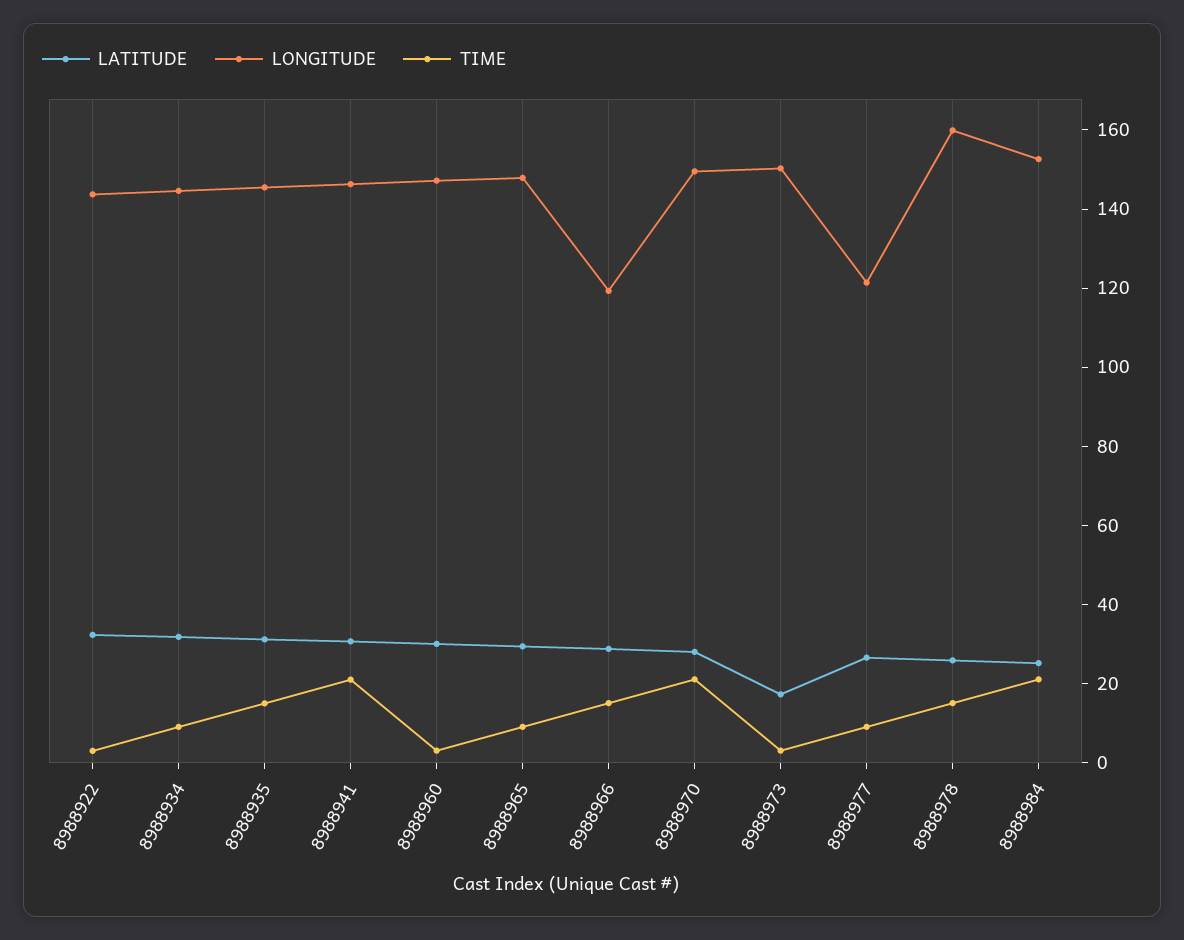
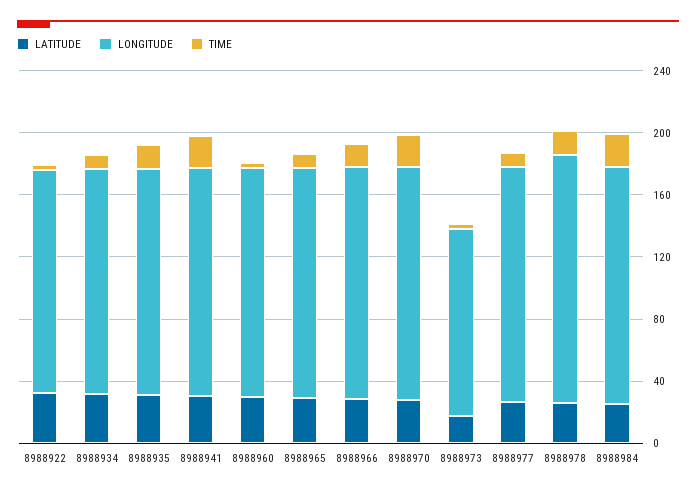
  {
    "LATITUDE": {
      "8988922": 30,
      "8988934": 30,
      "8988935": 30,
      "8988941": 30,
      "8988960": 30,
      "8988965": 30,
      "8988966": 30,
      "8988970": 30,
      "8988973": 15,
      "8988977": 25,
      "8988978": 25,
      "8988984": 25
    },
    "LONGITUDE": {
      "8988922": 145,
      "8988934": 145,
      "8988935": 145,
      "8988941": 145,
      "8988960": 145,
      "8988965": 150,
-     "8988966": 120,
+     "8988966": 150,
      "8988970": 150,
-     "8988973": 150,
+     "8988973": 120,
-     "8988977": 120,
+     "8988977": 150,
      "8988978": 160,
      "8988984": 155
    },
    "TIME": {
      "8988922": 5,
      "8988934": 10,
      "8988935": 15,
      "8988941": 20,
      "8988960": 5,
      "8988965": 10,
      "8988966": 15,
      "8988970": 20,
      "8988973": 5,
      "8988977": 10,
      "8988978": 15,
      "8988984": 20
    }
  }

